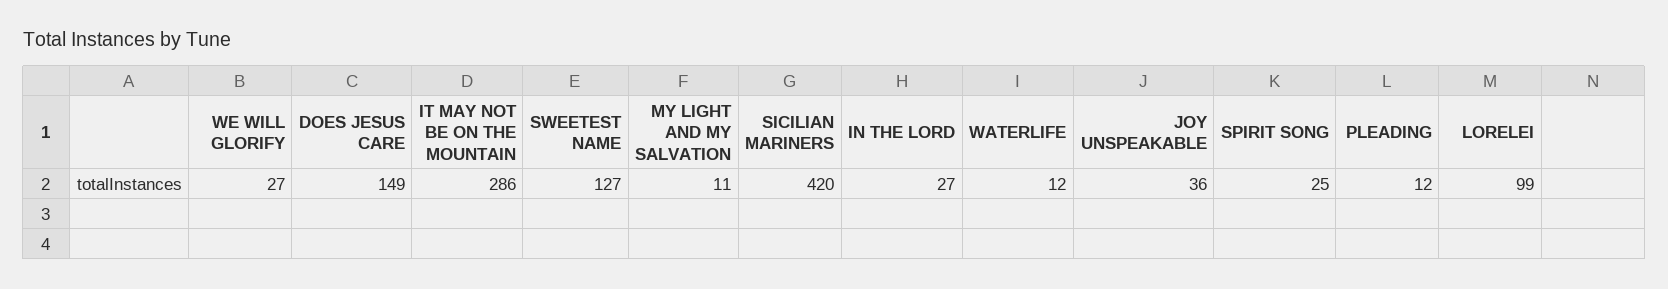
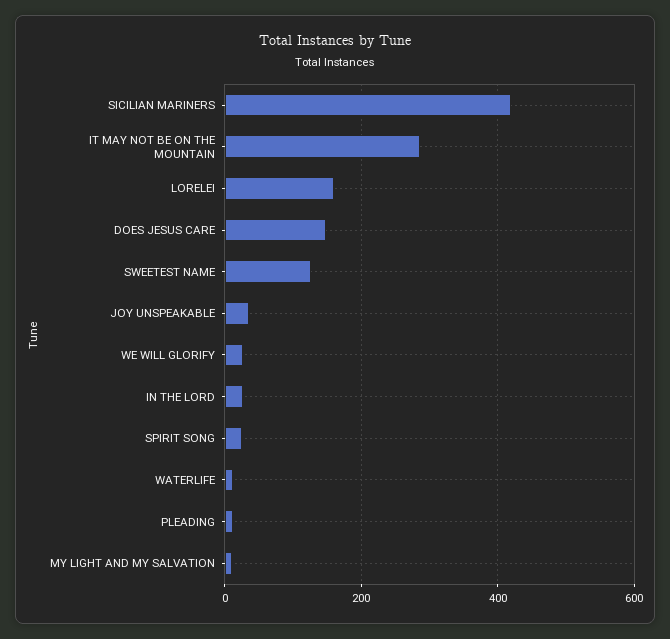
  {
    "WE WILL GLORIFY": 27,
    "DOES JESUS CARE": 149,
    "IT MAY NOT BE ON THE MOUNTAIN": 286,
    "SWEETEST NAME": 127,
    "MY LIGHT AND MY SALVATION": 11,
    "SICILIAN MARINERS": 420,
    "IN THE LORD": 27,
    "WATERLIFE": 12,
    "JOY UNSPEAKABLE": 36,
    "SPIRIT SONG": 25,
    "PLEADING": 12,
-   "LORELEI": 99
+   "LORELEI": 160
  }

